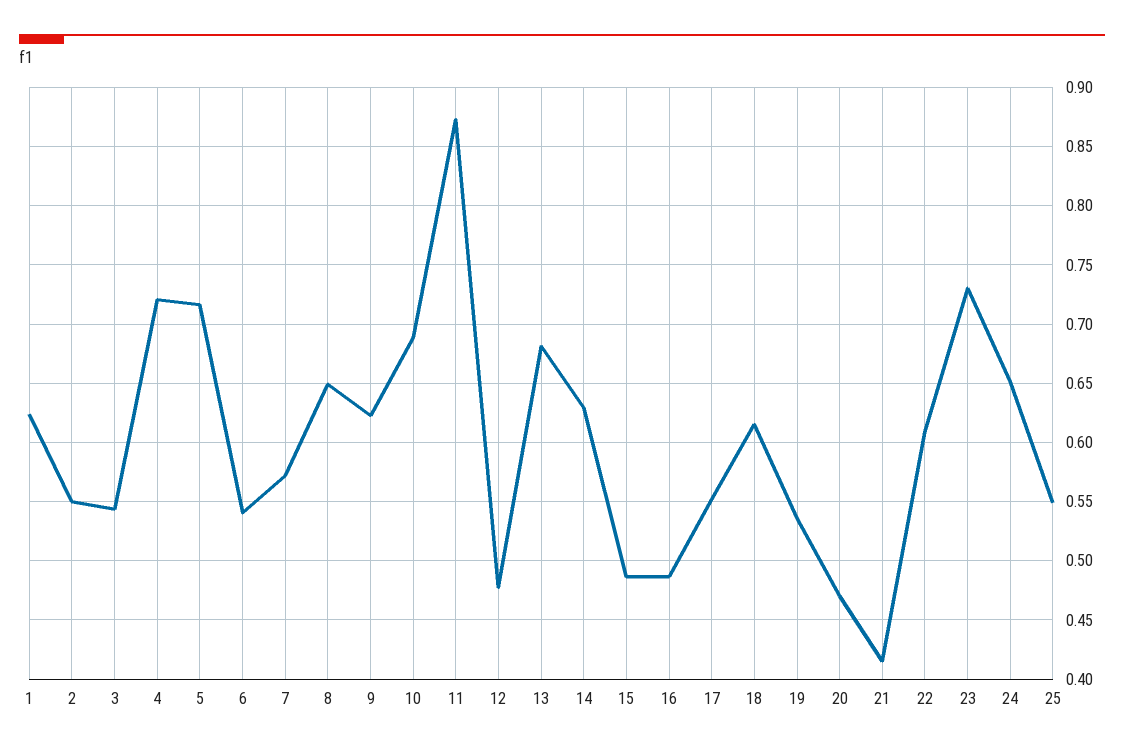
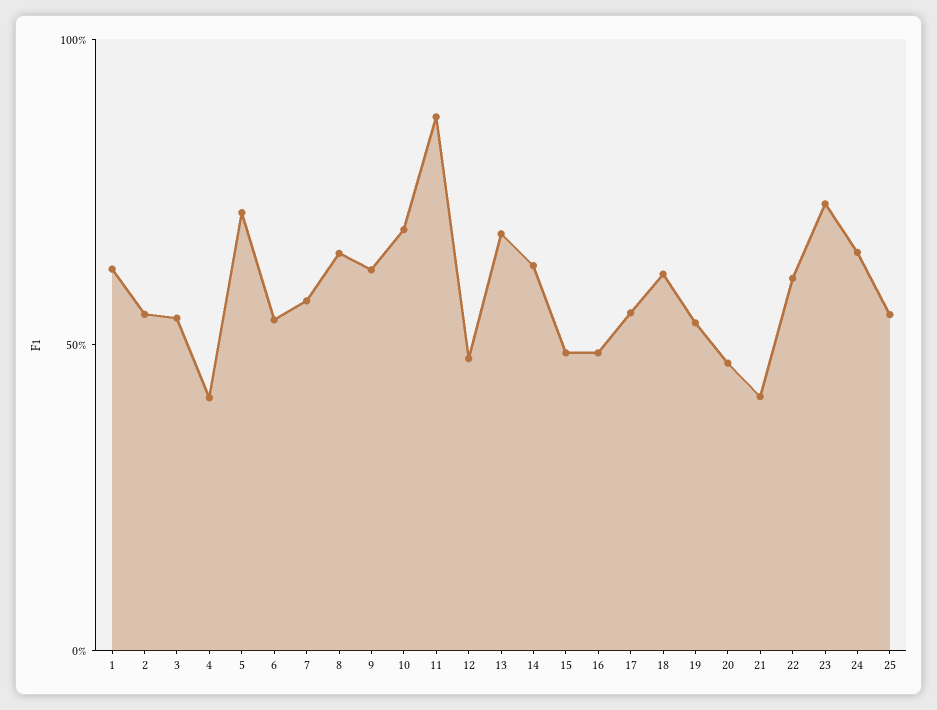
  {
    "1": 0.62,
    "2": 0.55,
    "3": 0.54,
-   "4": 0.72,
+   "4": 0.4,
    "5": 0.72,
    "6": 0.54,
    "7": 0.57,
    "8": 0.65,
    "9": 0.62,
    "10": 0.69,
    "11": 0.87,
    "12": 0.48,
    "13": 0.68,
    "14": 0.63,
    "15": 0.49,
    "16": 0.49,
    "17": 0.55,
    "18": 0.62,
    "19": 0.54,
    "20": 0.47,
    "21": 0.42,
    "22": 0.61,
    "23": 0.73,
    "24": 0.65,
    "25": 0.55
  }

